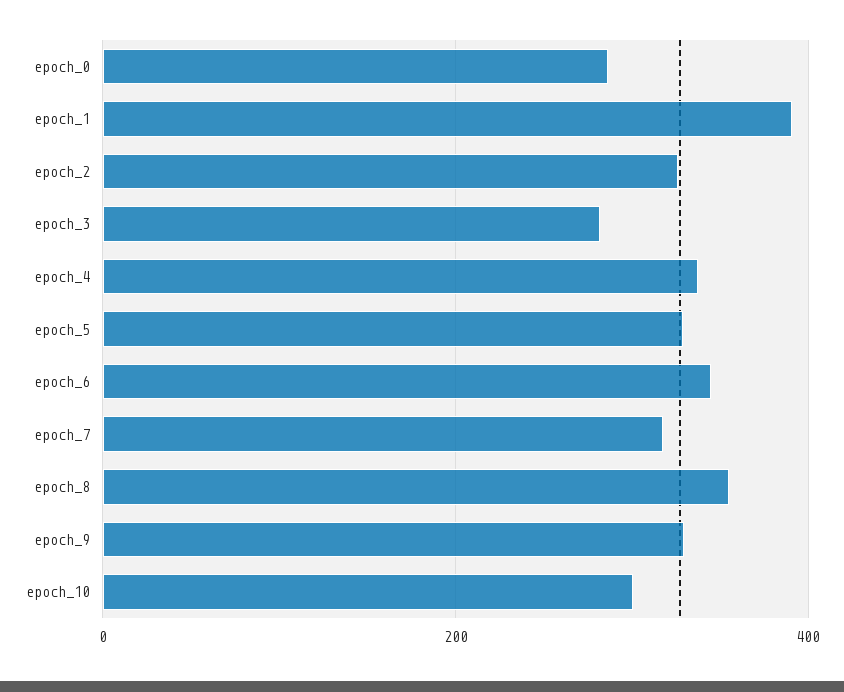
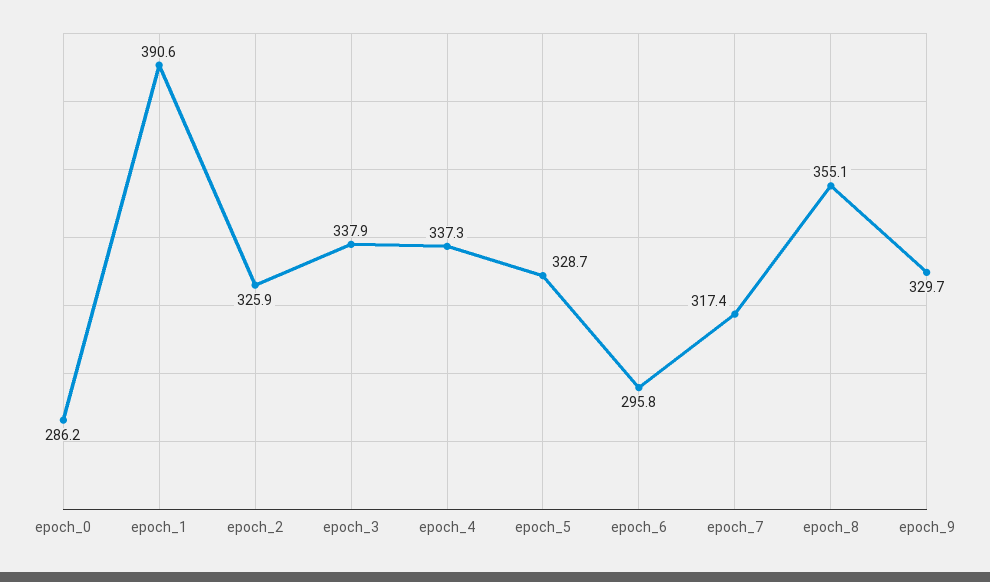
  {
    "epoch_0": 286.2,
    "epoch_1": 390.6,
    "epoch_2": 325.9,
-   "epoch_3": 280,
+   "epoch_3": 337.9,
    "epoch_4": 337.3,
    "epoch_5": 328.7,
-   "epoch_6": 340,
+   "epoch_6": 295.8,
    "epoch_7": 317.4,
    "epoch_8": 355.1,
-   "epoch_9": 329.7,
+   "epoch_9": 329.7
-   "epoch_10": 300
  }

